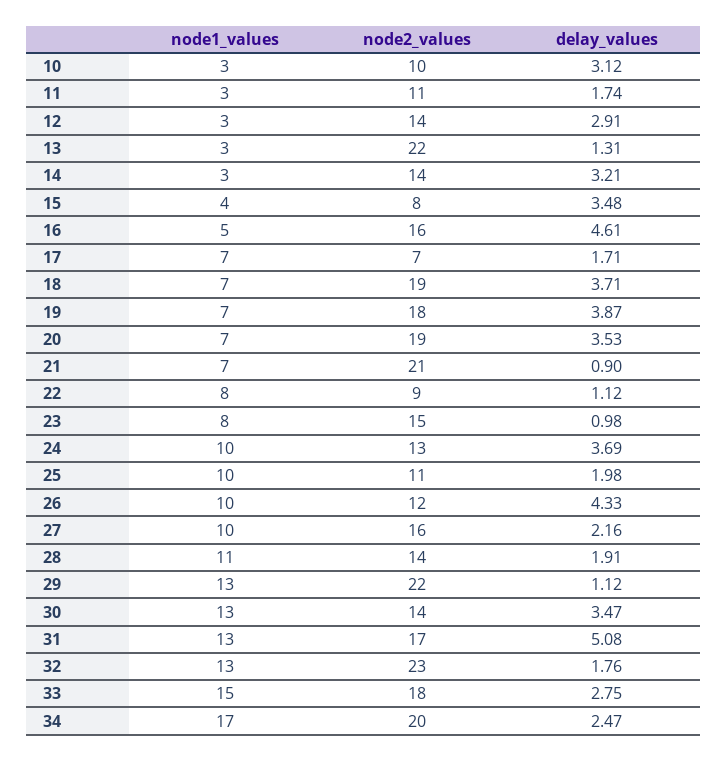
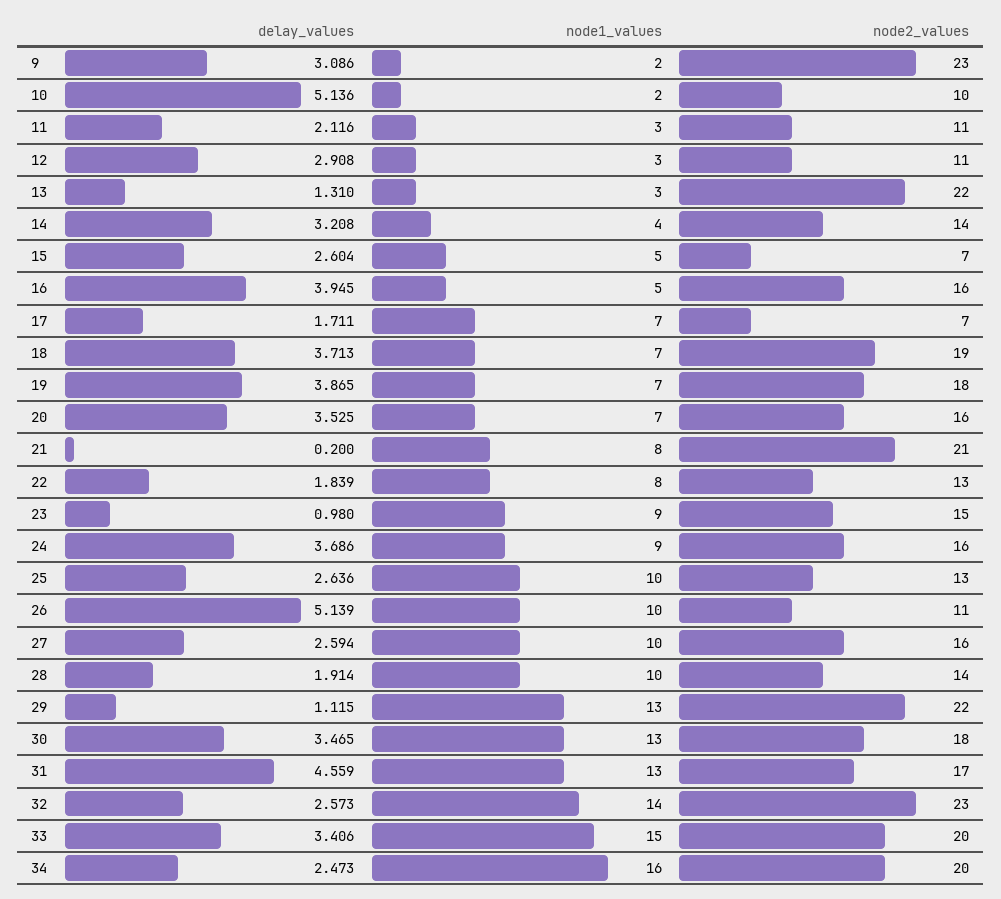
  {
    "node1_values": {
-     "10": 3,
+     "10": 2,
      "11": 3,
      "12": 3,
      "13": 3,
-     "14": 3,
+     "14": 4,
-     "15": 4,
+     "15": 5,
      "16": 5,
      "17": 7,
      "18": 7,
      "19": 7,
      "20": 7,
-     "21": 7,
+     "21": 8,
      "22": 8,
-     "23": 8,
+     "23": 9,
-     "24": 10,
+     "24": 9,
      "25": 10,
      "26": 10,
      "27": 10,
-     "28": 11,
+     "28": 10,
      "29": 13,
      "30": 13,
      "31": 13,
-     "32": 13,
+     "32": 14,
      "33": 15,
-     "34": 17
+     "34": 16,
+     "9": 2
    },
    "node2_values": {
      "10": 10,
      "11": 11,
-     "12": 14,
+     "12": 11,
      "13": 22,
      "14": 14,
-     "15": 8,
+     "15": 7,
      "16": 16,
      "17": 7,
      "18": 19,
      "19": 18,
-     "20": 19,
+     "20": 16,
      "21": 21,
-     "22": 9,
+     "22": 13,
      "23": 15,
-     "24": 13,
+     "24": 16,
-     "25": 11,
+     "25": 13,
-     "26": 12,
+     "26": 11,
      "27": 16,
      "28": 14,
      "29": 22,
-     "30": 14,
+     "30": 18,
      "31": 17,
      "32": 23,
-     "33": 18,
+     "33": 20,
-     "34": 20
+     "34": 20,
+     "9": 23
    },
    "delay_values": {
-     "10": 3.12,
+     "10": 5.136,
-     "11": 1.74,
+     "11": 2.116,
      "12": 2.908,
      "13": 1.31,
      "14": 3.208,
-     "15": 3.48,
+     "15": 2.604,
-     "16": 4.61,
+     "16": 3.945,
      "17": 1.711,
      "18": 3.713,
      "19": 3.865,
      "20": 3.525,
-     "21": 0.9,
+     "21": 0.2,
-     "22": 1.12,
+     "22": 1.839,
      "23": 0.98,
      "24": 3.686,
-     "25": 1.98,
+     "25": 2.636,
-     "26": 4.33,
+     "26": 5.139,
-     "27": 2.16,
+     "27": 2.594,
      "28": 1.914,
      "29": 1.115,
      "30": 3.465,
-     "31": 5.08,
+     "31": 4.559,
-     "32": 1.76,
+     "32": 2.573,
-     "33": 2.75,
+     "33": 3.406,
-     "34": 2.473
+     "34": 2.473,
+     "9": 3.086
    }
  }

